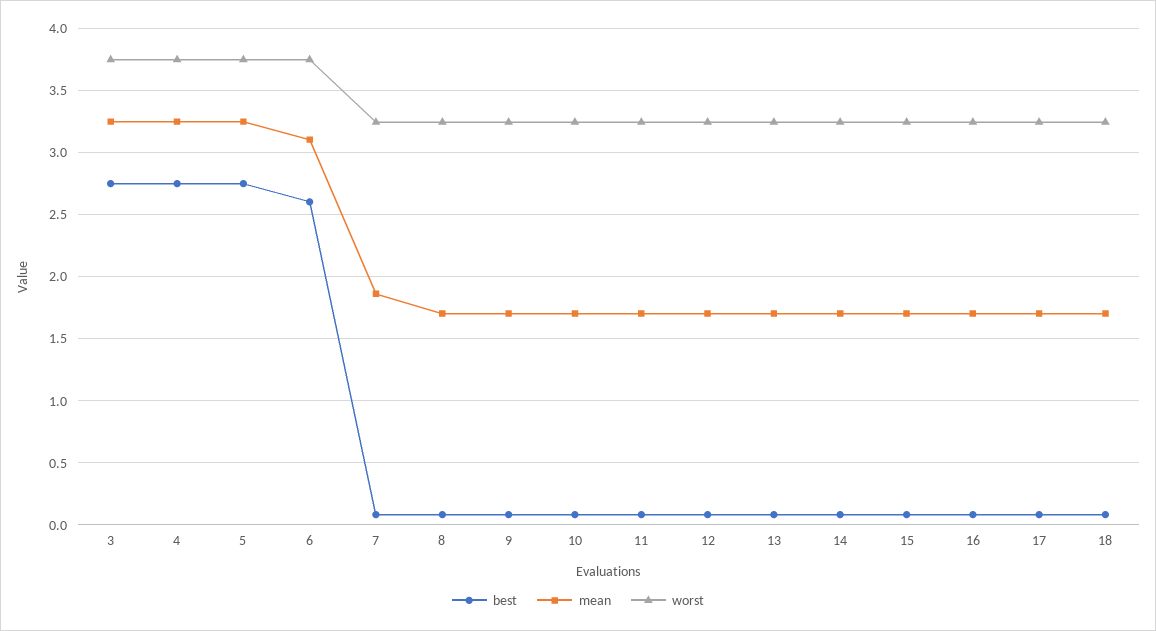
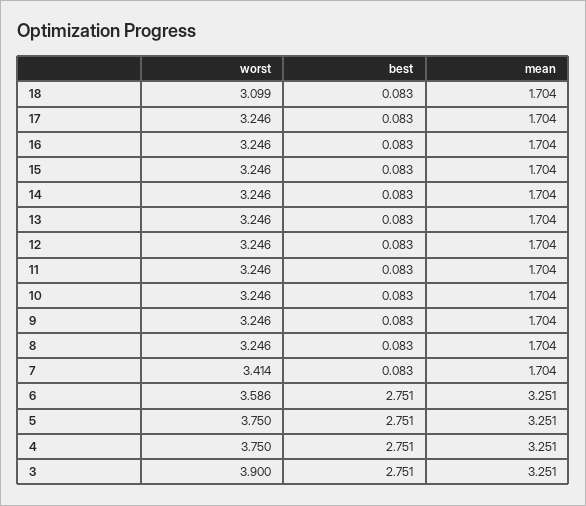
  {
    "best": {
      "3": 2.751,
      "4": 2.751,
      "5": 2.751,
-     "6": 2.6,
+     "6": 2.751,
      "7": 0.083,
      "8": 0.083,
      "9": 0.083,
      "10": 0.083,
      "11": 0.083,
      "12": 0.083,
      "13": 0.083,
      "14": 0.083,
      "15": 0.083,
      "16": 0.083,
      "17": 0.083,
      "18": 0.083
    },
    "mean": {
      "3": 3.251,
      "4": 3.251,
      "5": 3.251,
-     "6": 3.1,
+     "6": 3.251,
-     "7": 1.85,
+     "7": 1.704,
      "8": 1.704,
      "9": 1.704,
      "10": 1.704,
      "11": 1.704,
      "12": 1.704,
      "13": 1.704,
      "14": 1.704,
      "15": 1.704,
      "16": 1.704,
      "17": 1.704,
      "18": 1.704
    },
    "worst": {
-     "3": 3.75,
+     "3": 3.9,
      "4": 3.75,
      "5": 3.75,
-     "6": 3.75,
+     "6": 3.586,
-     "7": 3.25,
+     "7": 3.414,
      "8": 3.246,
      "9": 3.246,
      "10": 3.246,
      "11": 3.246,
      "12": 3.246,
      "13": 3.246,
      "14": 3.246,
      "15": 3.246,
      "16": 3.246,
      "17": 3.246,
-     "18": 3.25
+     "18": 3.099
    }
  }

